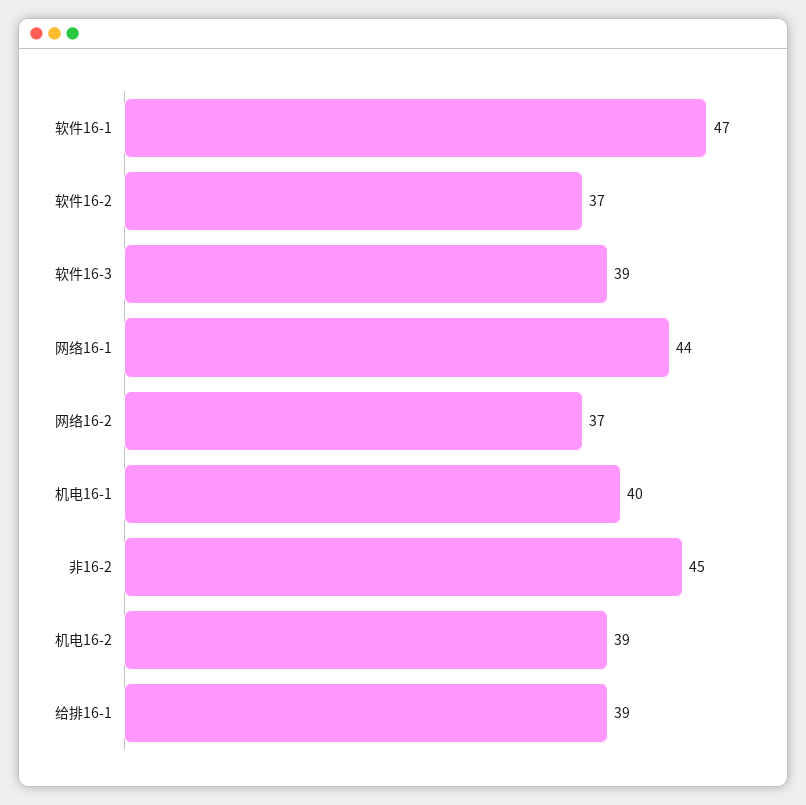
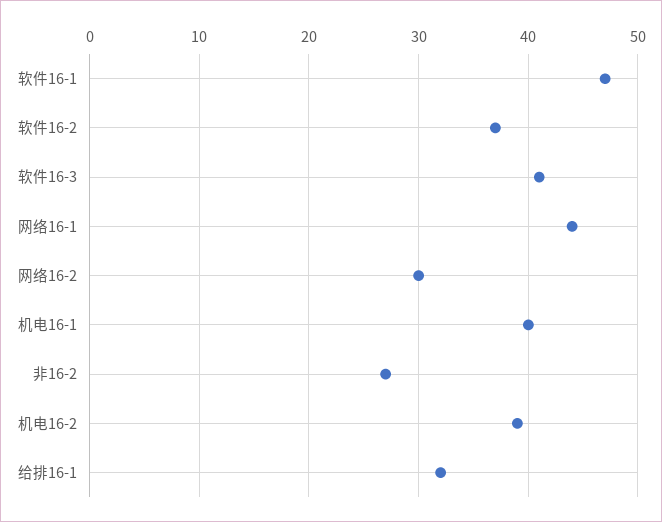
  {
    "软件16-1": 47,
    "软件16-2": 37,
-   "软件16-3": 39,
+   "软件16-3": 41,
    "网络16-1": 44,
-   "网络16-2": 37,
+   "网络16-2": 30,
    "机电16-1": 40,
-   "非16-2": 45,
+   "非16-2": 27,
    "机电16-2": 39,
-   "给排16-1": 39
+   "给排16-1": 32
  }

